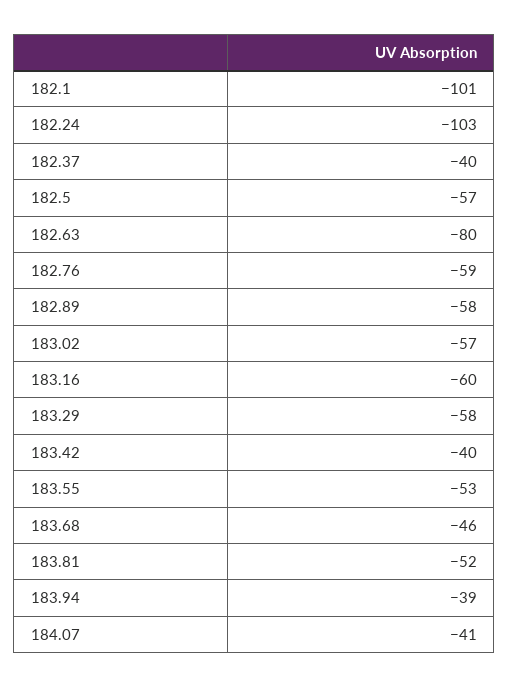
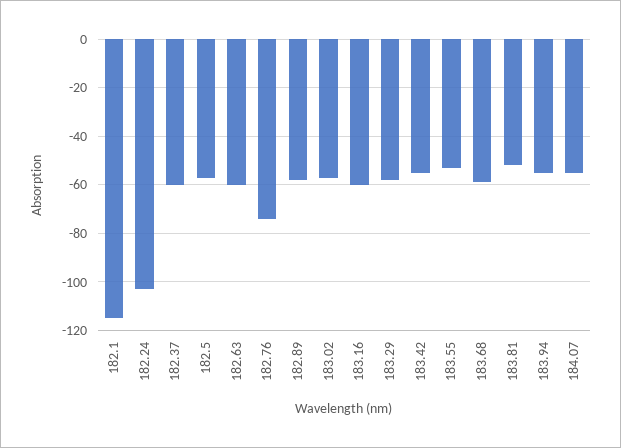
  {
-   "182.1": -101,
+   "182.1": -115,
    "182.24": -103,
-   "182.37": -40,
+   "182.37": -60,
    "182.5": -57,
-   "182.63": -80,
+   "182.63": -60,
-   "182.76": -59,
+   "182.76": -75,
    "182.89": -58,
    "183.02": -57,
    "183.16": -60,
    "183.29": -58,
-   "183.42": -40,
+   "183.42": -55,
    "183.55": -53,
-   "183.68": -46,
+   "183.68": -60,
    "183.81": -52,
-   "183.94": -39,
+   "183.94": -55,
-   "184.07": -41
+   "184.07": -55
  }

